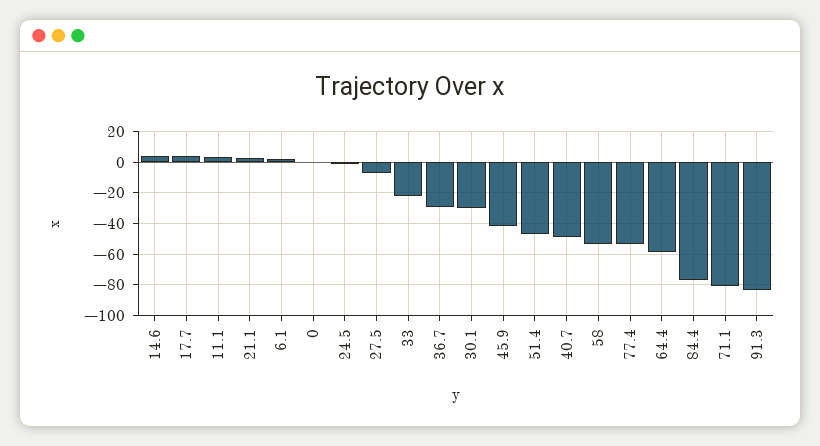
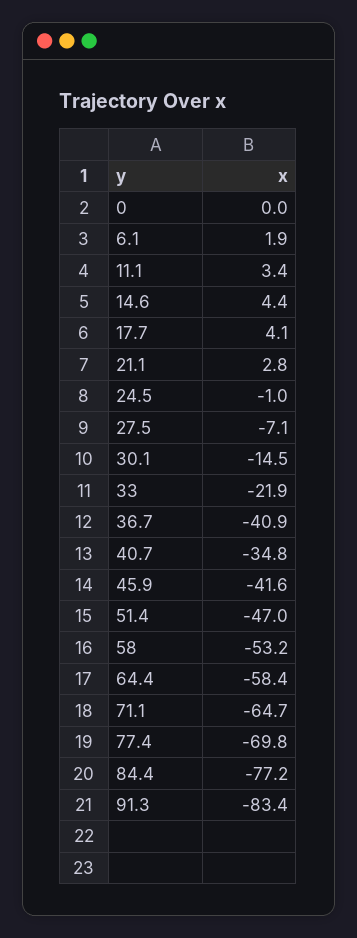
  {
    "14.6": 4.4,
    "17.7": 4.1,
    "11.1": 3.4,
    "21.1": 2.8,
    "6.1": 1.9,
    "0": 0,
    "24.5": -1,
    "27.5": -7.1,
    "33": -21.9,
-   "36.7": -30,
+   "36.7": -40.9,
-   "30.1": -30,
+   "30.1": -14.5,
    "45.9": -41.6,
    "51.4": -47,
-   "40.7": -50,
+   "40.7": -34.8,
    "58": -53.2,
-   "77.4": -55,
+   "77.4": -69.8,
    "64.4": -58.4,
    "84.4": -77.2,
-   "71.1": -80,
+   "71.1": -64.7,
    "91.3": -83.4
  }

